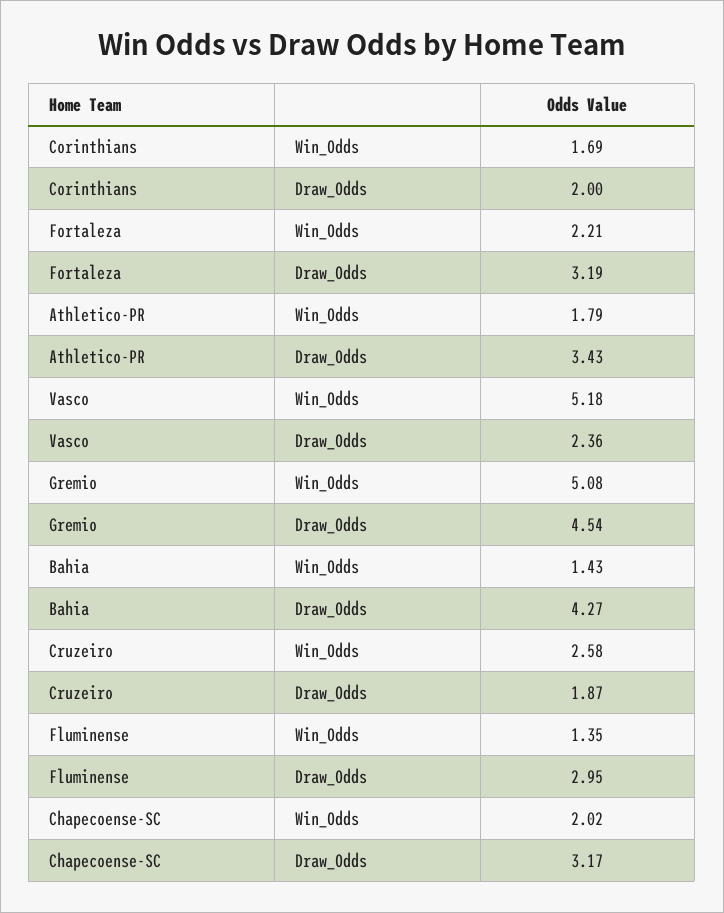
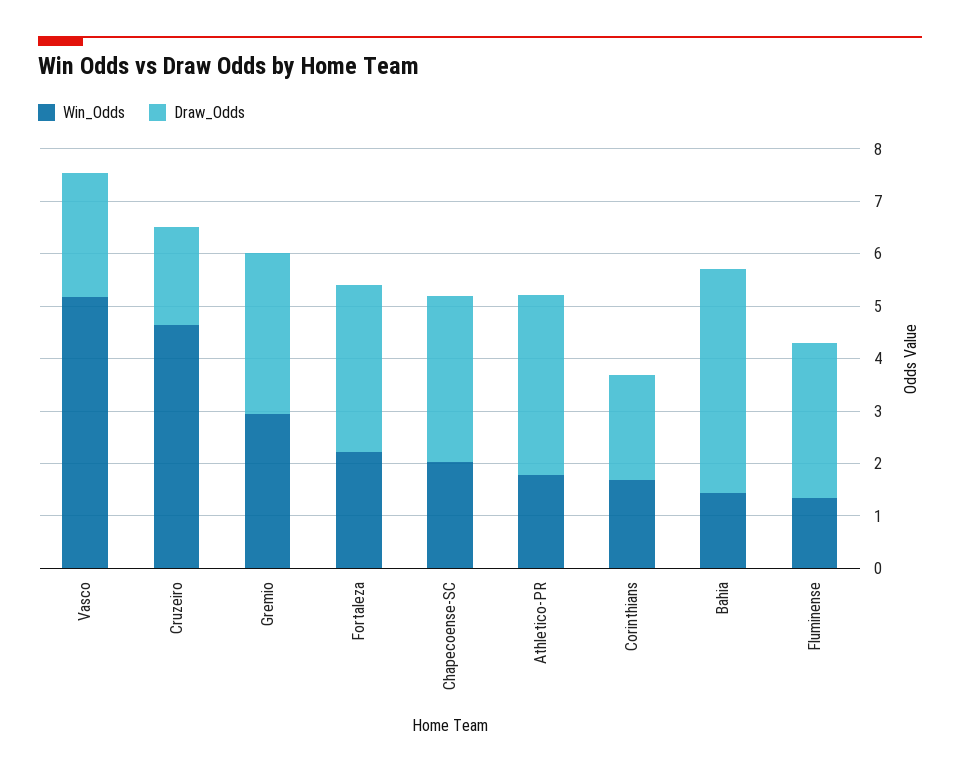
  {
    "Win_Odds": {
      "Corinthians": 1.69,
      "Fortaleza": 2.21,
      "Athletico-PR": 1.79,
      "Vasco": 5.18,
-     "Gremio": 5.08,
+     "Gremio": 3,
      "Bahia": 1.43,
-     "Cruzeiro": 2.58,
+     "Cruzeiro": 4.6,
      "Fluminense": 1.35,
      "Chapecoense-SC": 2.02
    },
    "Draw_Odds": {
      "Corinthians": 2,
      "Fortaleza": 3.19,
      "Athletico-PR": 3.43,
      "Vasco": 2.36,
-     "Gremio": 4.54,
+     "Gremio": 3,
      "Bahia": 4.27,
      "Cruzeiro": 1.87,
      "Fluminense": 2.95,
      "Chapecoense-SC": 3.17
    }
  }

